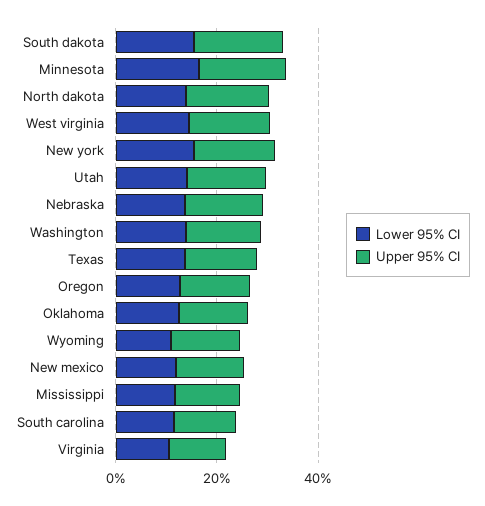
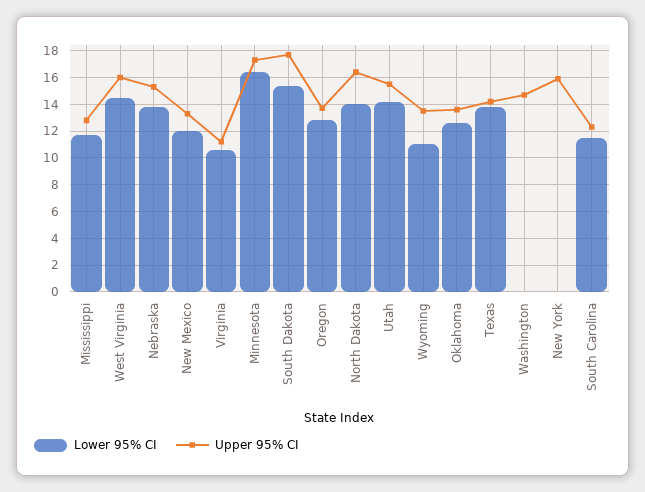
  {
    "Lower 95% CI": {
      "South dakota": 15.5,
      "Minnesota": 16.5,
      "North dakota": 14,
      "West virginia": 14.5,
-     "New york": 15,
+     "New york": 0,
      "Utah": 14,
      "Nebraska": 14,
-     "Washington": 15,
+     "Washington": 0,
      "Texas": 14,
      "Oregon": 13,
      "Oklahoma": 12.5,
      "Wyoming": 11,
      "New mexico": 12,
      "Mississippi": 11.5,
      "South carolina": 11.5,
      "Virginia": 10.5
    },
    "Upper 95% CI": {
      "South dakota": 17.5,
      "Minnesota": 17.5,
      "North dakota": 16.5,
      "West virginia": 16,
      "New york": 16,
      "Utah": 15.5,
      "Nebraska": 15.5,
      "Washington": 14.5,
      "Texas": 14,
      "Oregon": 13.5,
      "Oklahoma": 13.5,
      "Wyoming": 13.5,
      "New mexico": 13.5,
      "Mississippi": 13,
      "South carolina": 12.5,
      "Virginia": 11
    }
  }

